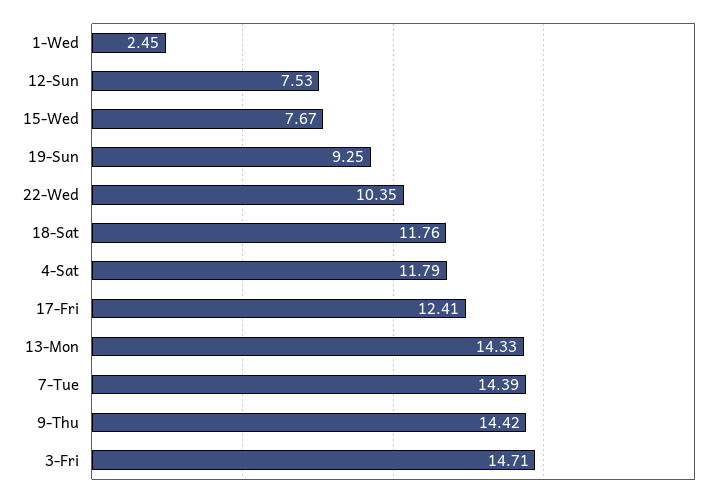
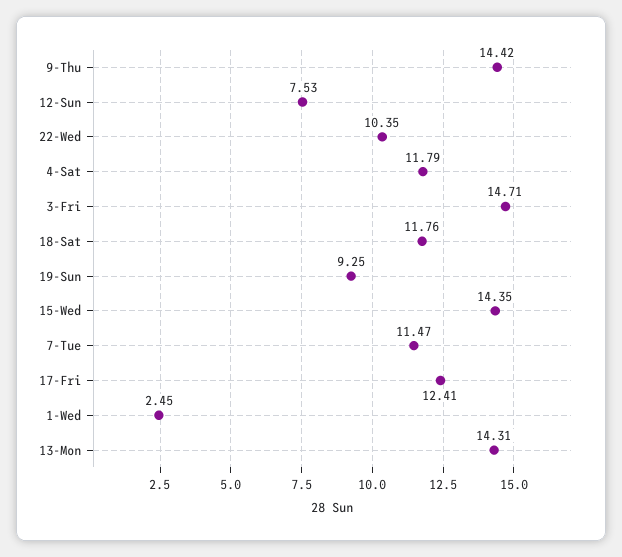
  {
    "1-Wed": 2.45,
    "12-Sun": 7.53,
-   "15-Wed": 7.67,
+   "15-Wed": 14.35,
    "19-Sun": 9.25,
    "22-Wed": 10.35,
    "18-Sat": 11.76,
    "4-Sat": 11.79,
    "17-Fri": 12.41,
-   "13-Mon": 14.33,
+   "13-Mon": 14.31,
-   "7-Tue": 14.39,
+   "7-Tue": 11.47,
    "9-Thu": 14.42,
    "3-Fri": 14.71
  }

